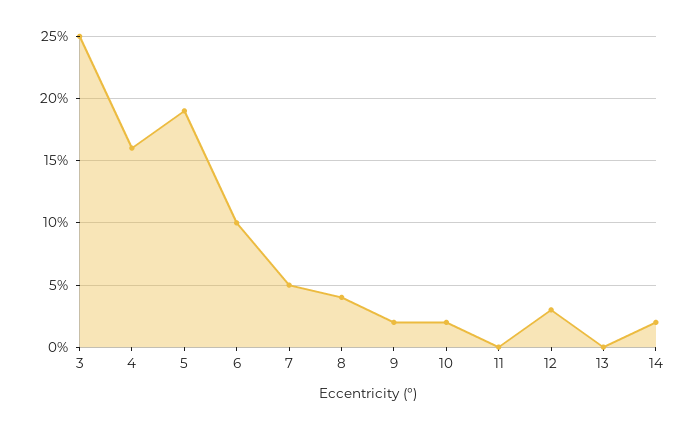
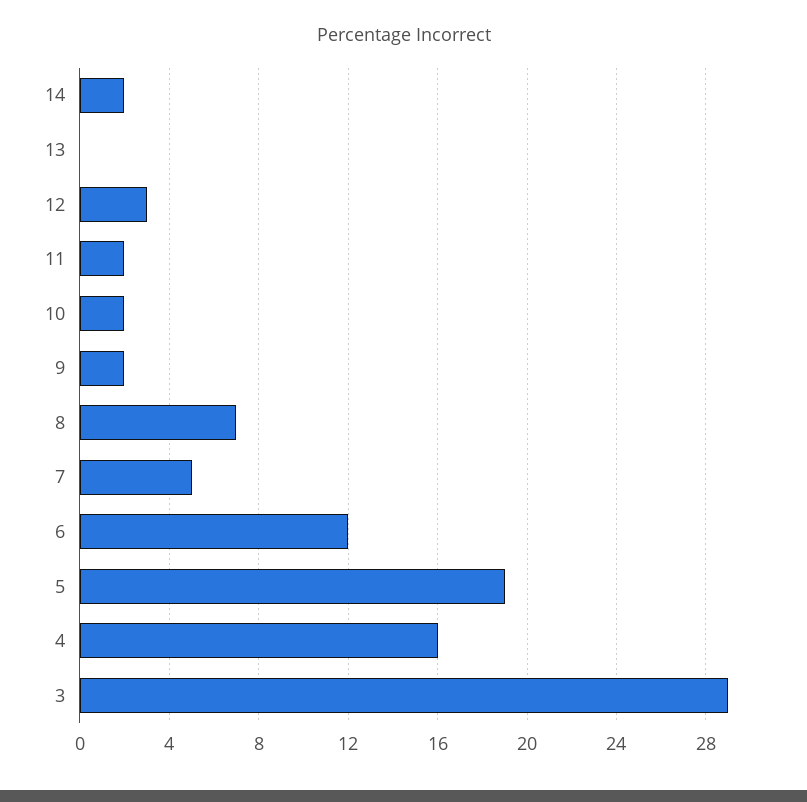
  {
-   "3": 25,
+   "3": 29,
    "4": 16,
    "5": 19,
-   "6": 10,
+   "6": 12,
    "7": 5,
-   "8": 4,
+   "8": 7,
    "9": 2,
    "10": 2,
-   "11": 0,
+   "11": 2,
    "12": 3,
    "13": 0,
    "14": 2
  }

